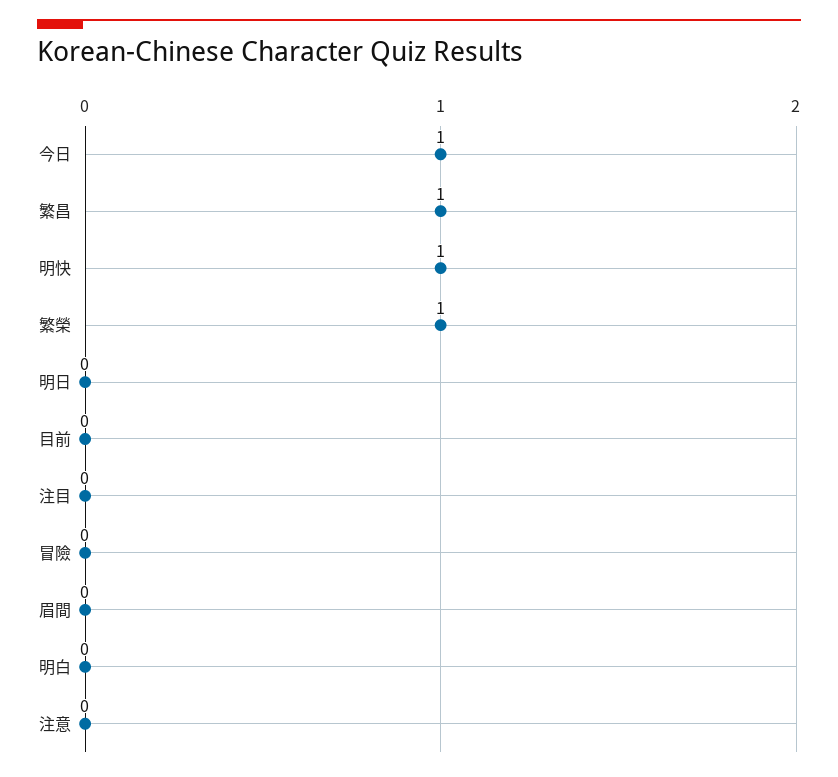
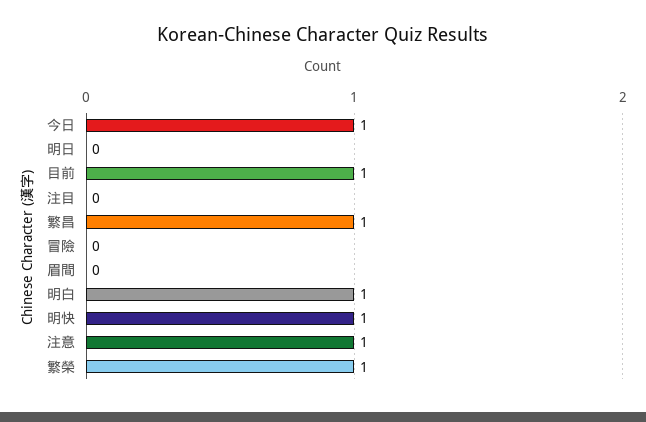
  {
    "今日": 1,
    "繁昌": 1,
    "明快": 1,
    "繁榮": 1,
    "明日": 0,
-   "目前": 0,
+   "目前": 1,
    "注目": 0,
    "冒險": 0,
    "眉間": 0,
-   "明白": 0,
+   "明白": 1,
-   "注意": 0
+   "注意": 1
  }

